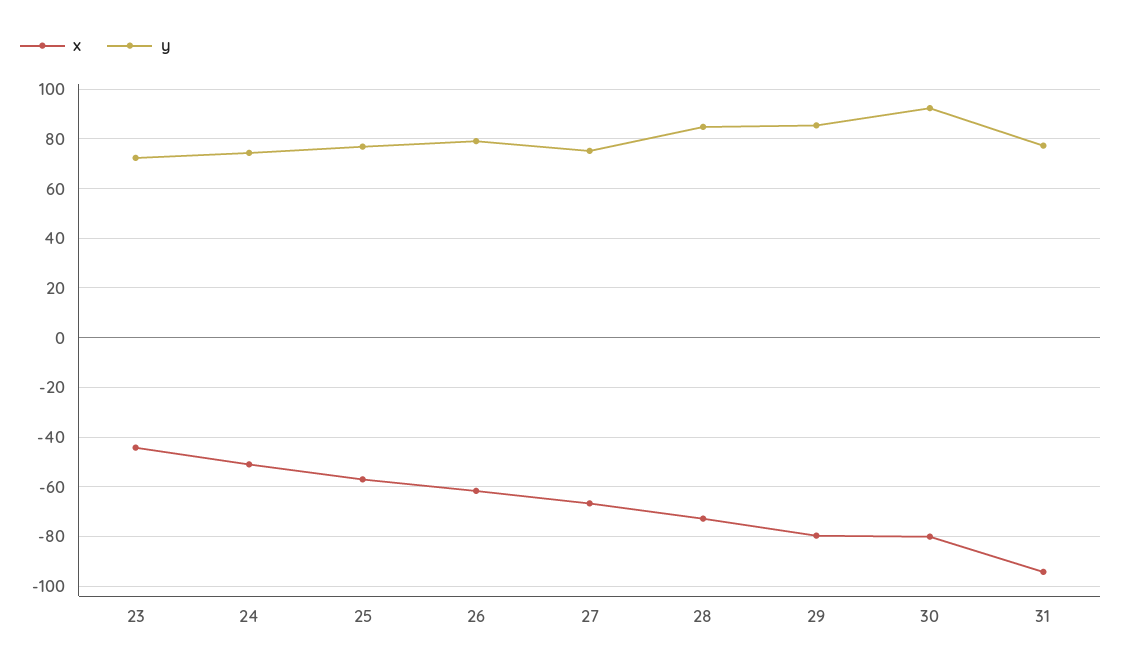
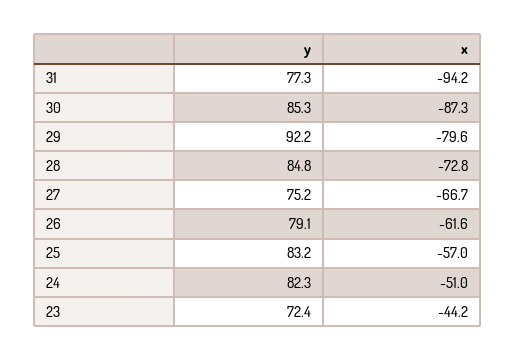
  {
    "x": {
      "23": -44.2,
      "24": -51,
      "25": -57,
      "26": -61.6,
      "27": -66.7,
      "28": -72.8,
      "29": -79.6,
-     "30": -80,
+     "30": -87.3,
      "31": -94.2
    },
    "y": {
      "23": 72.4,
-     "24": 75,
+     "24": 82.3,
-     "25": 77.5,
+     "25": 83.2,
      "26": 79.1,
      "27": 75.2,
      "28": 84.8,
-     "29": 85,
+     "29": 92.2,
-     "30": 92.5,
+     "30": 85.3,
      "31": 77.3
    }
  }

